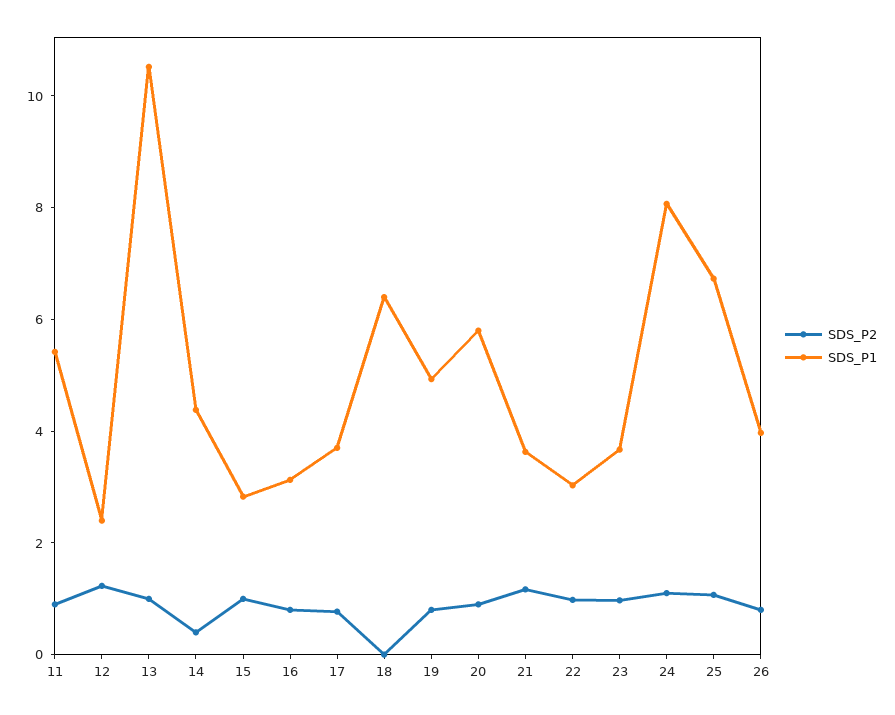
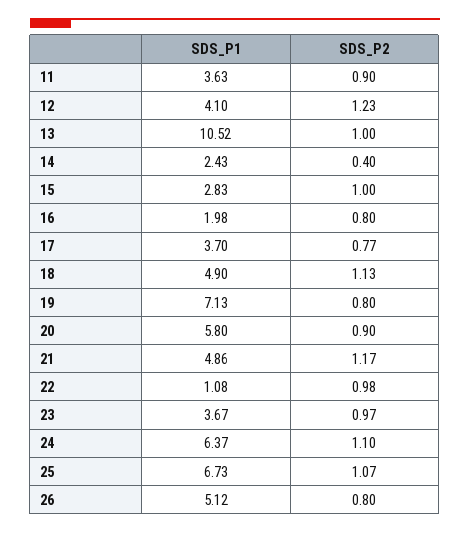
  {
    "SDS_P2": {
      "11": 0.9,
      "12": 1.23,
      "13": 1,
      "14": 0.4,
      "15": 1,
      "16": 0.8,
      "17": 0.77,
-     "18": 0,
+     "18": 1.13,
      "19": 0.8,
      "20": 0.9,
      "21": 1.17,
      "22": 0.98,
      "23": 0.97,
      "24": 1.1,
      "25": 1.07,
      "26": 0.8
    },
    "SDS_P1": {
-     "11": 5.5,
+     "11": 3.63,
-     "12": 2.5,
+     "12": 4.1,
      "13": 10.52,
-     "14": 4.5,
+     "14": 2.43,
      "15": 2.83,
-     "16": 3,
+     "16": 1.98,
      "17": 3.7,
-     "18": 6.5,
+     "18": 4.9,
-     "19": 5,
+     "19": 7.13,
      "20": 5.8,
-     "21": 3.5,
+     "21": 4.86,
-     "22": 3,
+     "22": 1.08,
      "23": 3.67,
-     "24": 8,
+     "24": 6.37,
      "25": 6.73,
-     "26": 4
+     "26": 5.12
    }
  }

